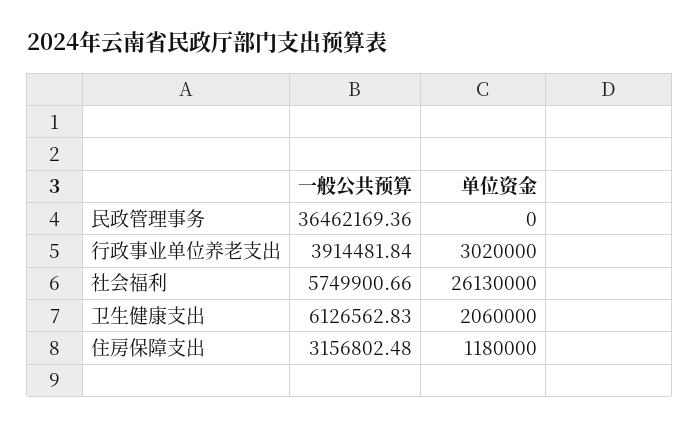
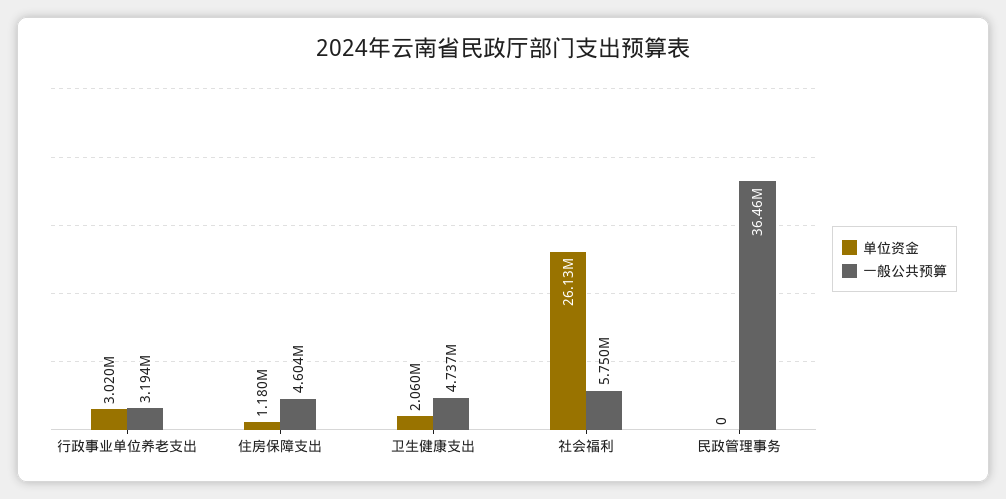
  {
    "一般公共预算": {
      "民政管理事务": 36462169.36,
-     "行政事业单位养老支出": 3914481.84,
+     "行政事业单位养老支出": 3194000,
      "社会福利": 5749900.66,
-     "卫生健康支出": 6126562.83,
+     "卫生健康支出": 4737000,
-     "住房保障支出": 3156802.48
+     "住房保障支出": 4604000
    },
    "单位资金": {
      "民政管理事务": 0,
      "行政事业单位养老支出": 3020000,
      "社会福利": 26130000,
      "卫生健康支出": 2060000,
      "住房保障支出": 1180000
    }
  }

